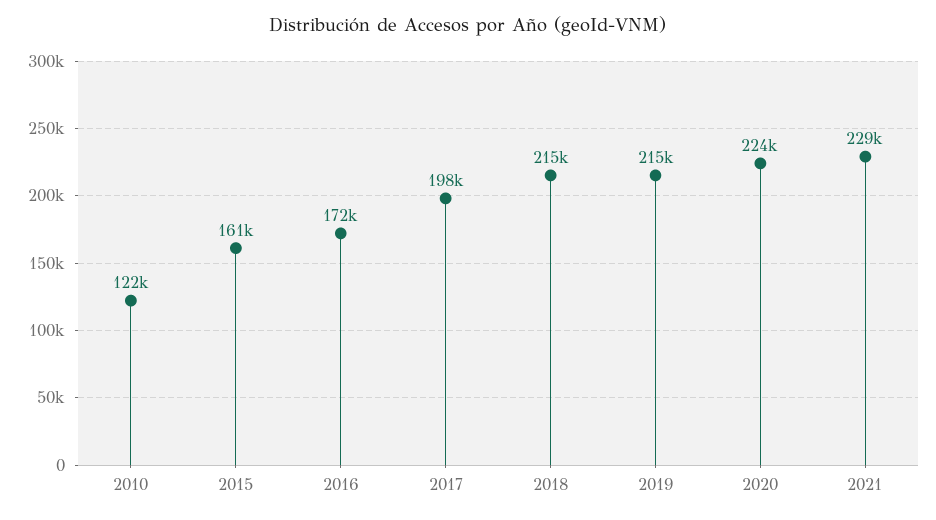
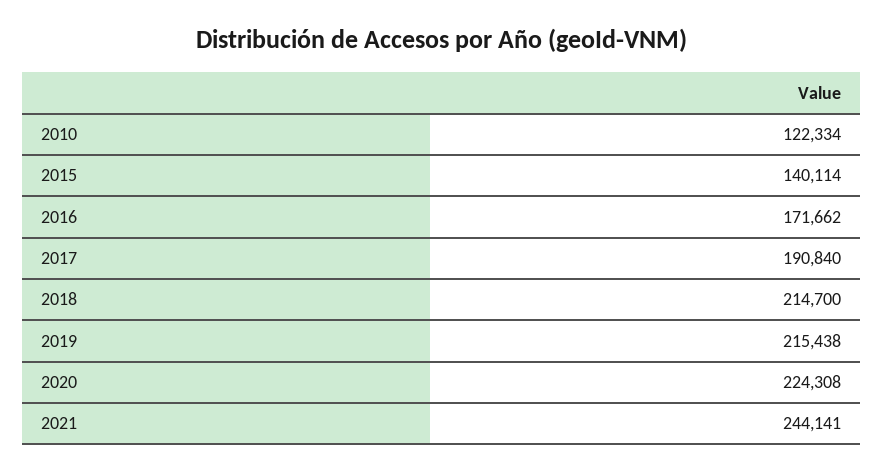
  {
    "2010": 122334,
-   "2015": 161000,
+   "2015": 140114,
    "2016": 171662,
-   "2017": 198000,
+   "2017": 190840,
    "2018": 214700,
    "2019": 215438,
    "2020": 224308,
-   "2021": 229000
+   "2021": 244141
  }

